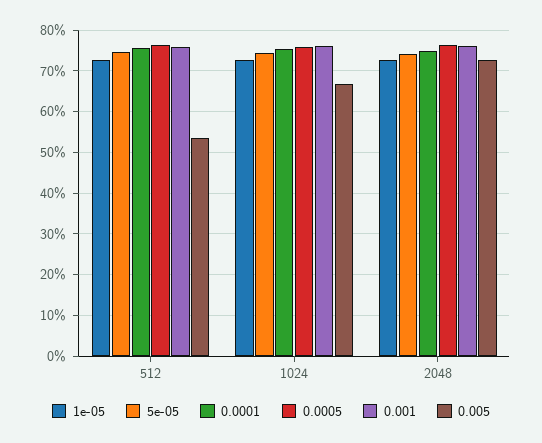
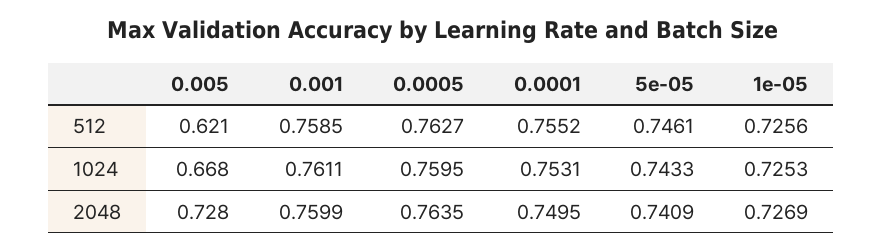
  {
    "1e-05": {
      "512": 0.7256,
      "1024": 0.7253,
      "2048": 0.7269
    },
    "5e-05": {
      "512": 0.7461,
      "1024": 0.7433,
      "2048": 0.7409
    },
    "0.0001": {
      "512": 0.7552,
      "1024": 0.7531,
      "2048": 0.7495
    },
    "0.0005": {
      "512": 0.7627,
      "1024": 0.7595,
      "2048": 0.7635
    },
    "0.001": {
      "512": 0.7585,
      "1024": 0.7611,
      "2048": 0.7599
    },
    "0.005": {
-     "512": 0.54,
+     "512": 0.621,
      "1024": 0.668,
      "2048": 0.728
    }
  }

